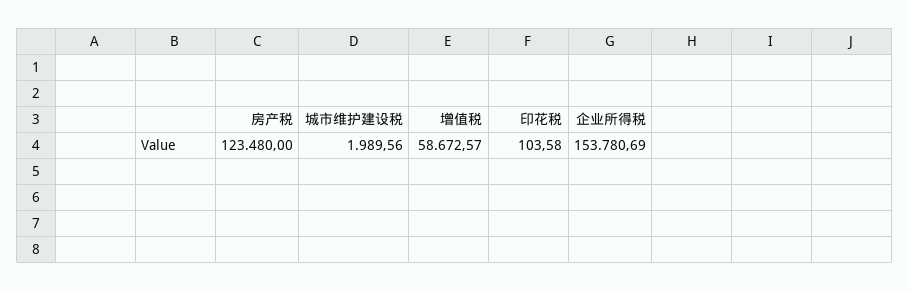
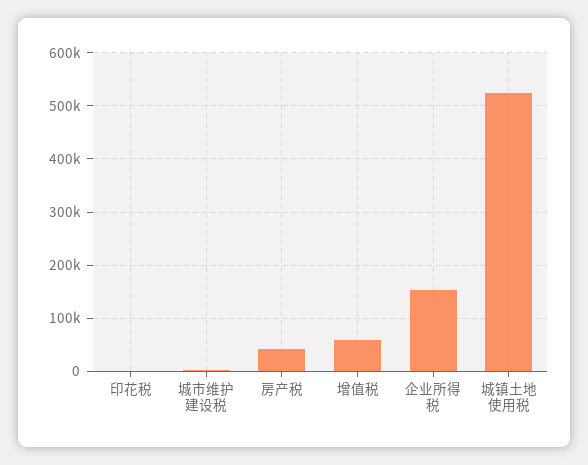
  {
-   "房产税": 123480,
+   "房产税": 40000,
    "城市维护建设税": 1989.56,
    "增值税": 58672.57,
    "印花税": 103.58,
-   "企业所得税": 153780.69
+   "企业所得税": 153780.69,
+   "城镇土地使用税": 520000
  }

